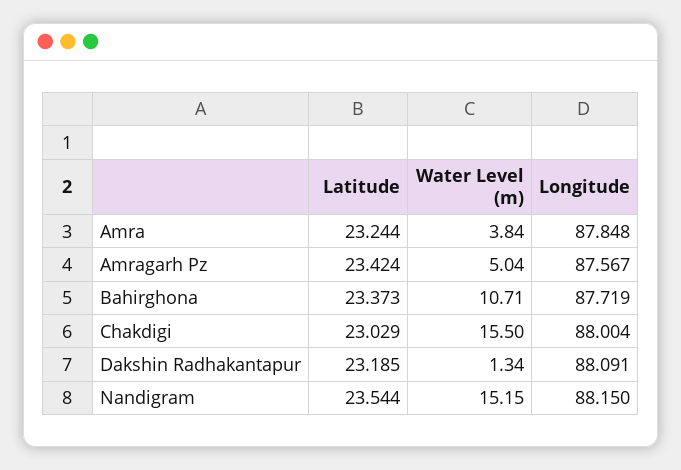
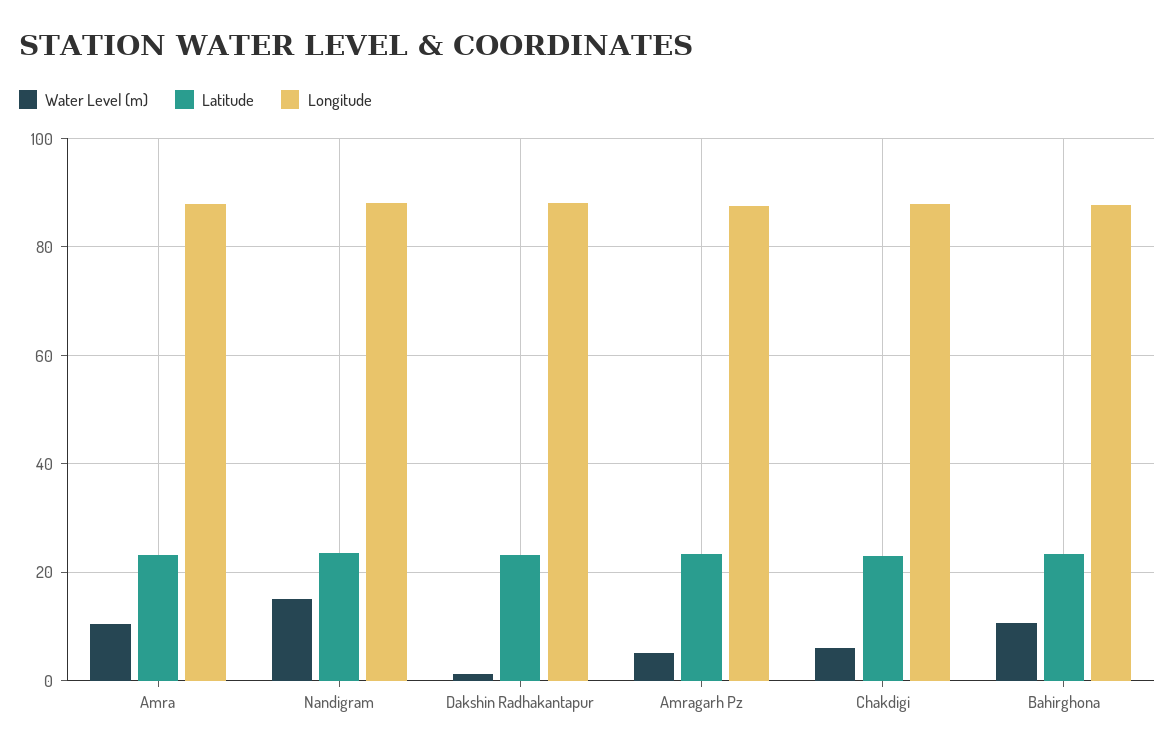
  {
    "Latitude": {
      "Amra": 23.244,
      "Amragarh Pz": 23.424,
      "Bahirghona": 23.373,
      "Chakdigi": 23.029,
      "Dakshin Radhakantapur": 23.185,
      "Nandigram": 23.544
    },
    "Water Level (m)": {
-     "Amra": 3.84,
+     "Amra": 10,
      "Amragarh Pz": 5.04,
      "Bahirghona": 10.71,
-     "Chakdigi": 15.5,
+     "Chakdigi": 6,
      "Dakshin Radhakantapur": 1.34,
      "Nandigram": 15.15
    },
    "Longitude": {
      "Amra": 87.848,
      "Amragarh Pz": 87.567,
      "Bahirghona": 87.719,
      "Chakdigi": 88.004,
      "Dakshin Radhakantapur": 88.091,
      "Nandigram": 88.15
    }
  }

